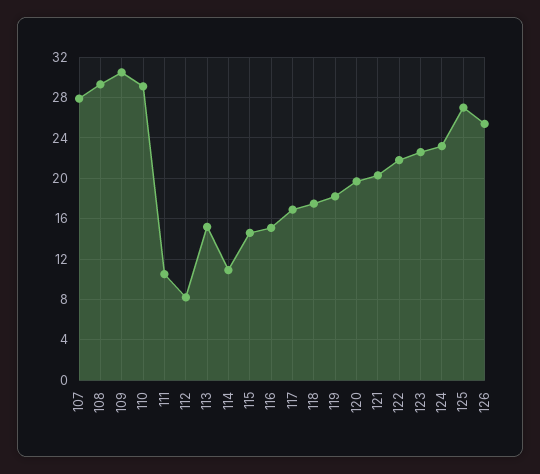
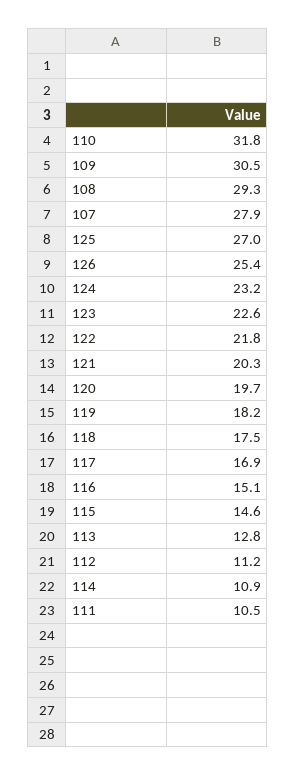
  {
    "107": 27.9,
    "108": 29.3,
    "109": 30.5,
-   "110": 29,
+   "110": 31.8,
    "111": 10.5,
-   "112": 8,
+   "112": 11.2,
-   "113": 15,
+   "113": 12.8,
    "114": 10.9,
    "115": 14.6,
    "116": 15.1,
    "117": 16.9,
    "118": 17.5,
    "119": 18.2,
    "120": 19.7,
    "121": 20.3,
    "122": 21.8,
    "123": 22.6,
    "124": 23.2,
    "125": 27,
    "126": 25.4
  }

